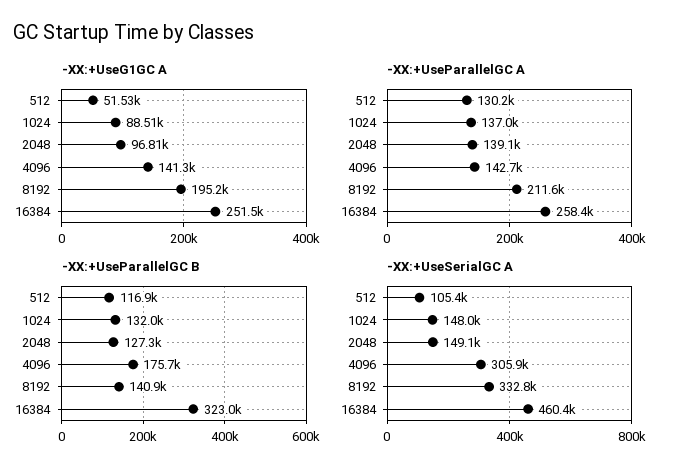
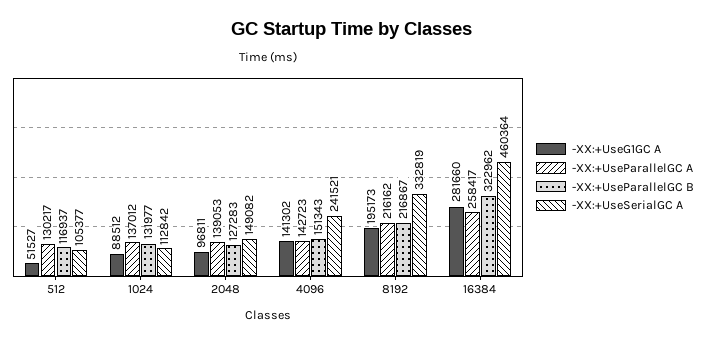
  {
    "-XX:+UseG1GC A": {
      "512": 51527,
      "1024": 88512,
      "2048": 96811,
      "4096": 141302,
      "8192": 195173,
-     "16384": 251500
+     "16384": 281660
    },
    "-XX:+UseParallelGC A": {
      "512": 130217,
      "1024": 137012,
      "2048": 139053,
      "4096": 142723,
-     "8192": 211600,
+     "8192": 216162,
      "16384": 258417
    },
    "-XX:+UseParallelGC B": {
      "512": 116937,
      "1024": 131977,
      "2048": 127283,
-     "4096": 175700,
+     "4096": 151343,
-     "8192": 140900,
+     "8192": 216867,
      "16384": 322962
    },
    "-XX:+UseSerialGC A": {
      "512": 105377,
-     "1024": 148000,
+     "1024": 112842,
      "2048": 149082,
-     "4096": 305900,
+     "4096": 241521,
      "8192": 332819,
      "16384": 460364
    }
  }

